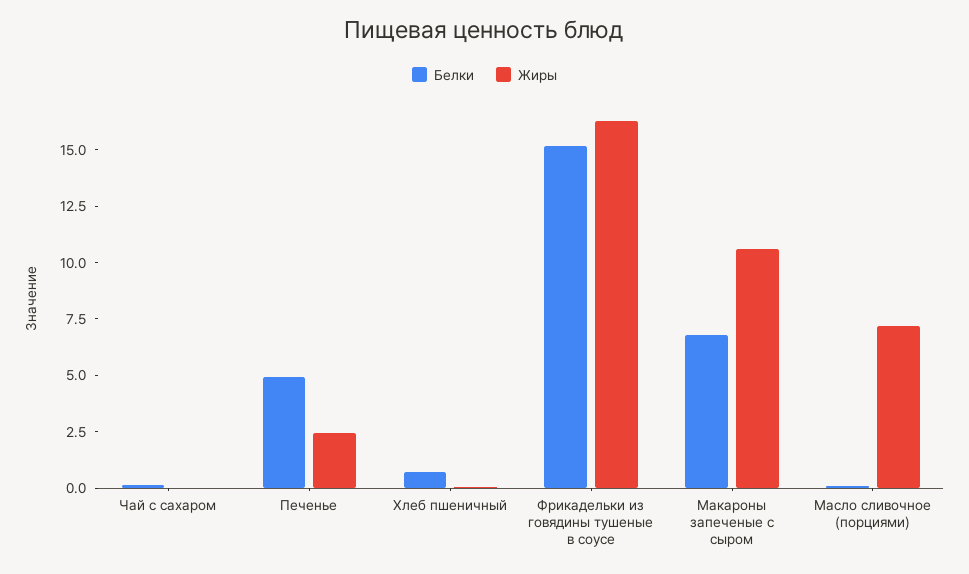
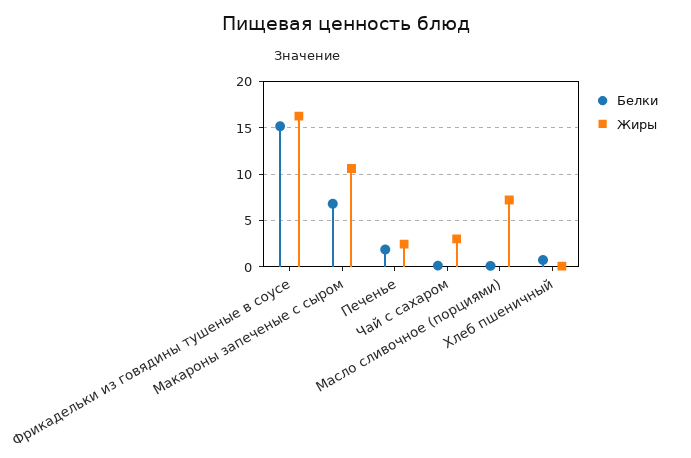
  {
    "Белки": {
      "Чай с сахаром": 0,
-     "Печенье": 5,
+     "Печенье": 2,
      "Хлеб пшеничный": 0.5,
      "Фрикадельки из говядины тушеные в соусе": 15,
      "Макароны запеченые с сыром": 7,
      "Масло сливочное (порциями)": 0
    },
    "Жиры": {
-     "Чай с сахаром": 0,
+     "Чай с сахаром": 3,
      "Печенье": 2.5,
      "Хлеб пшеничный": 0,
      "Фрикадельки из говядины тушеные в соусе": 16.5,
      "Макароны запеченые с сыром": 10.5,
      "Масло сливочное (порциями)": 7
    }
  }

